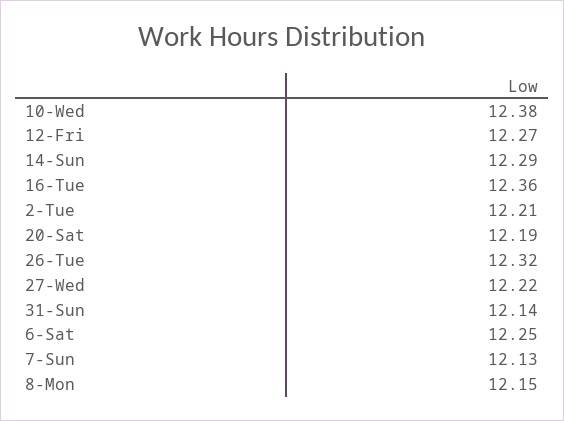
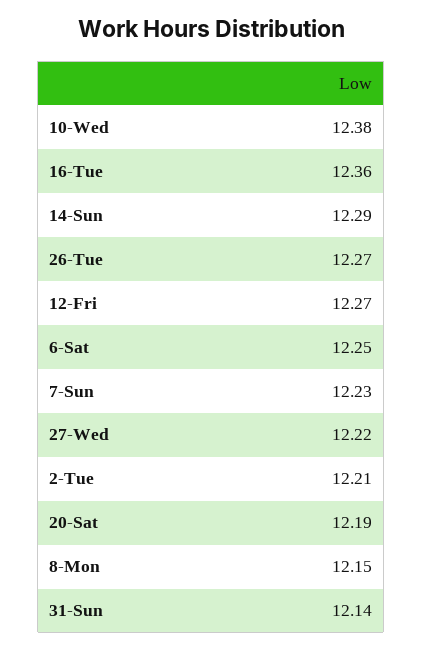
  {
    "10-Wed": 12.38,
    "12-Fri": 12.27,
    "14-Sun": 12.29,
    "16-Tue": 12.36,
    "2-Tue": 12.21,
    "20-Sat": 12.19,
-   "26-Tue": 12.32,
+   "26-Tue": 12.27,
    "27-Wed": 12.22,
    "31-Sun": 12.14,
    "6-Sat": 12.25,
-   "7-Sun": 12.13,
+   "7-Sun": 12.23,
    "8-Mon": 12.15
  }

